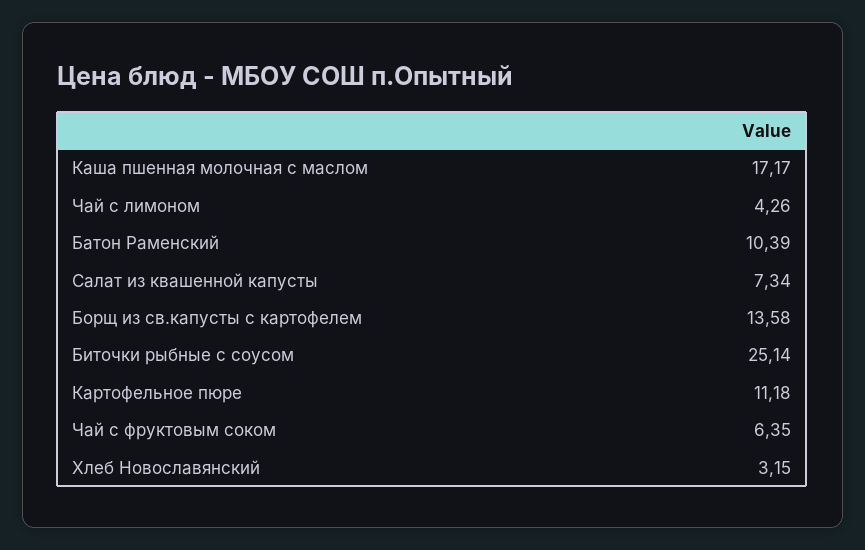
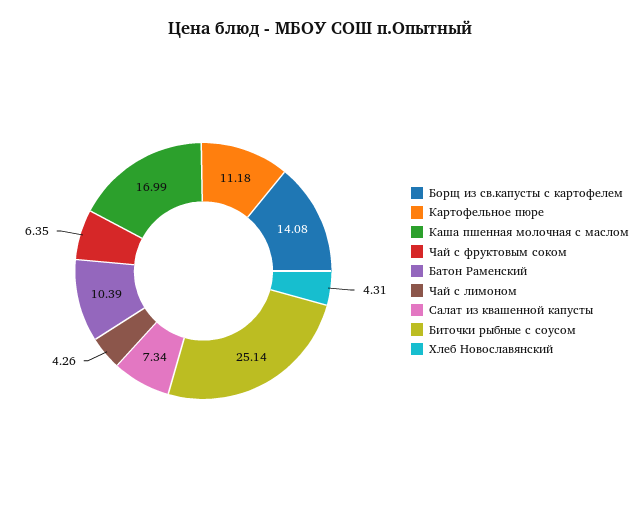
  {
-   "Каша пшенная молочная с маслом": 17.17,
+   "Каша пшенная молочная с маслом": 16.99,
    "Чай с лимоном": 4.26,
    "Батон Раменский": 10.39,
    "Салат из квашенной капусты": 7.34,
-   "Борщ из св.капусты с картофелем": 13.58,
+   "Борщ из св.капусты с картофелем": 14.08,
    "Биточки рыбные с соусом": 25.14,
    "Картофельное пюре": 11.18,
    "Чай с фруктовым соком": 6.35,
-   "Хлеб Новославянский": 3.15
+   "Хлеб Новославянский": 4.31
  }

